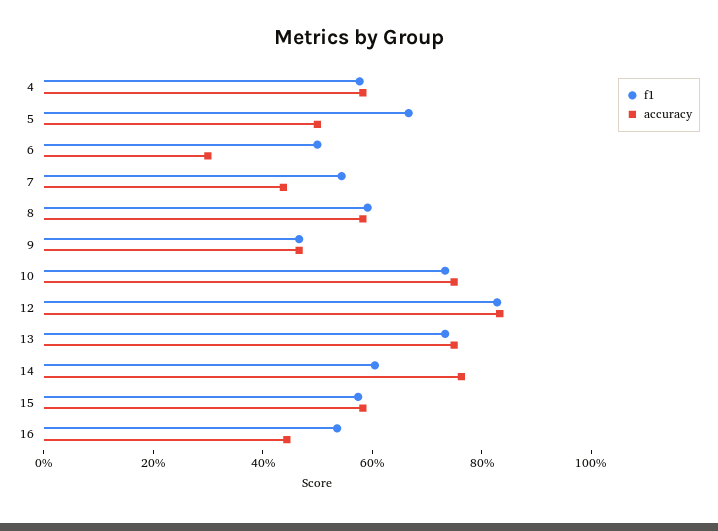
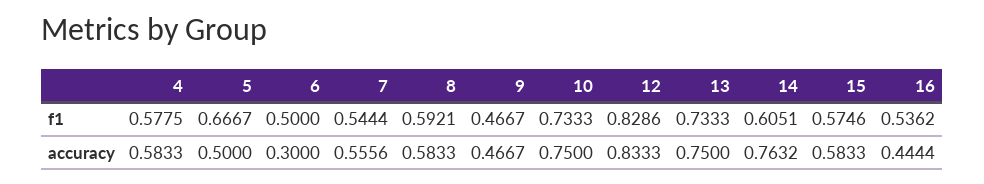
  {
    "f1": {
      "4": 0.5775,
      "5": 0.6667,
      "6": 0.5,
      "7": 0.5444,
      "8": 0.5921,
      "9": 0.4667,
      "10": 0.7333,
      "12": 0.8286,
      "13": 0.7333,
      "14": 0.6051,
      "15": 0.5746,
      "16": 0.5362
    },
    "accuracy": {
      "4": 0.5833,
      "5": 0.5,
      "6": 0.3,
-     "7": 0.45,
+     "7": 0.5556,
      "8": 0.5833,
      "9": 0.4667,
      "10": 0.75,
      "12": 0.8333,
      "13": 0.75,
      "14": 0.7632,
      "15": 0.5833,
      "16": 0.4444
    }
  }

